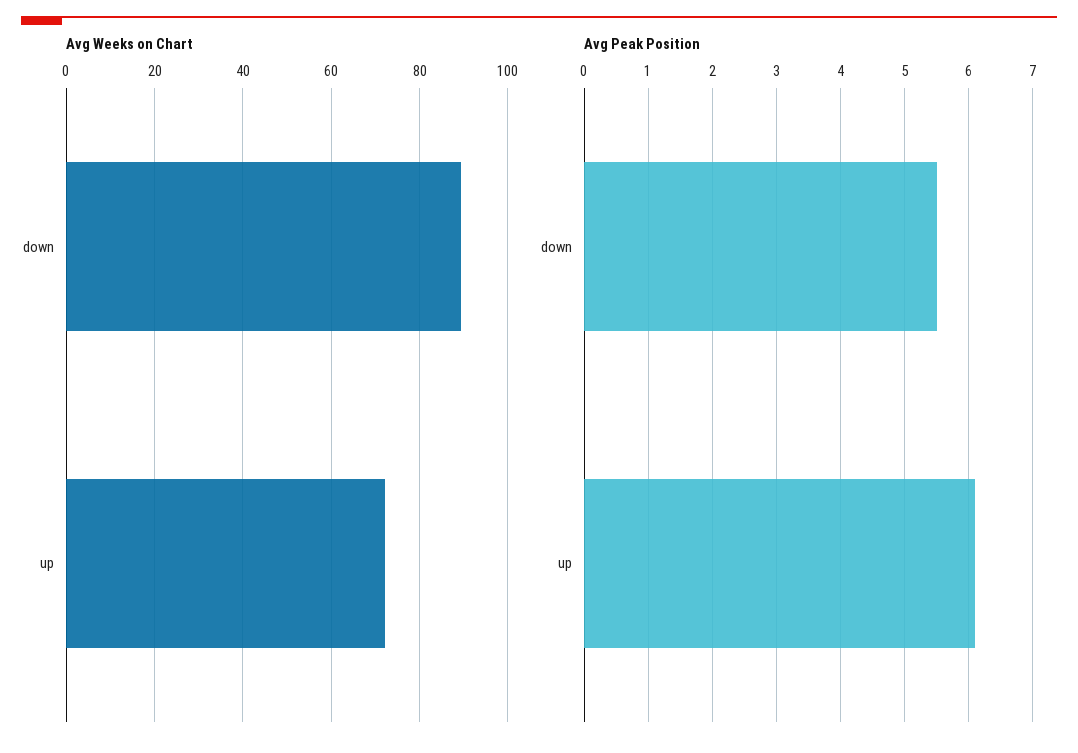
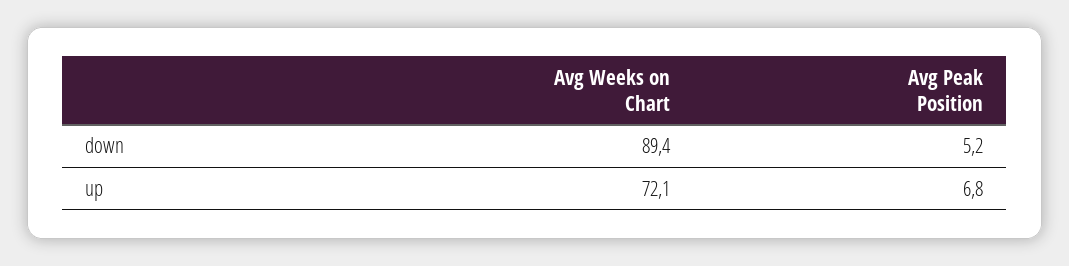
  {
    "Avg Weeks on Chart": {
      "down": 89.4,
      "up": 72.1
    },
    "Avg Peak Position": {
-     "down": 5.5,
+     "down": 5.2,
-     "up": 6.1
+     "up": 6.8
    }
  }

